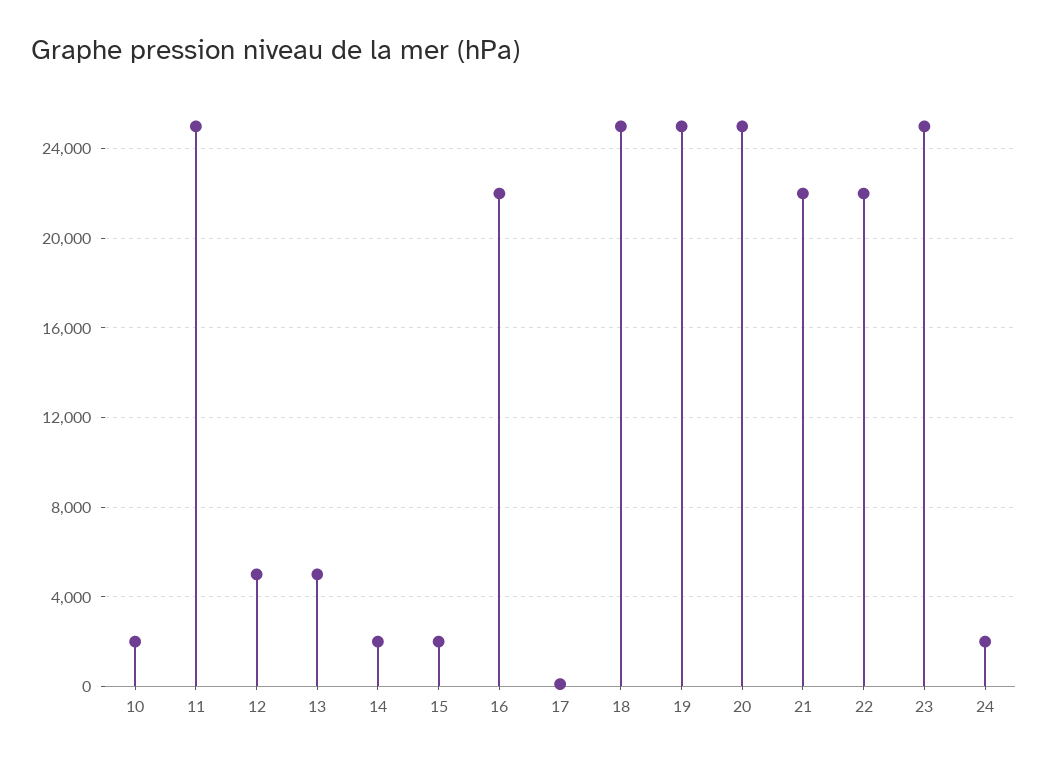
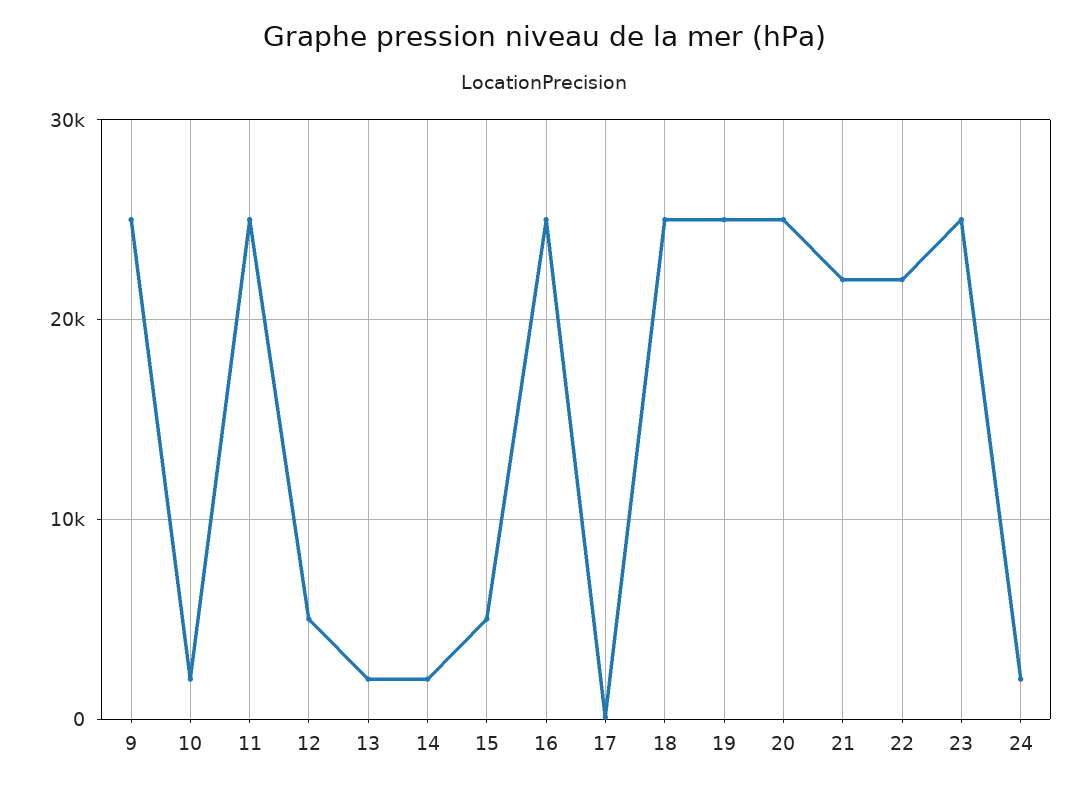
  {
    "10": 2000,
    "11": 25000,
    "12": 5000,
-   "13": 5000,
+   "13": 2000,
    "14": 2000,
-   "15": 2000,
+   "15": 5000,
-   "16": 22000,
+   "16": 25000,
    "17": 0,
    "18": 25000,
    "19": 25000,
    "20": 25000,
    "21": 22000,
    "22": 22000,
    "23": 25000,
-   "24": 2000
+   "24": 2000,
+   "9": 25000
  }

